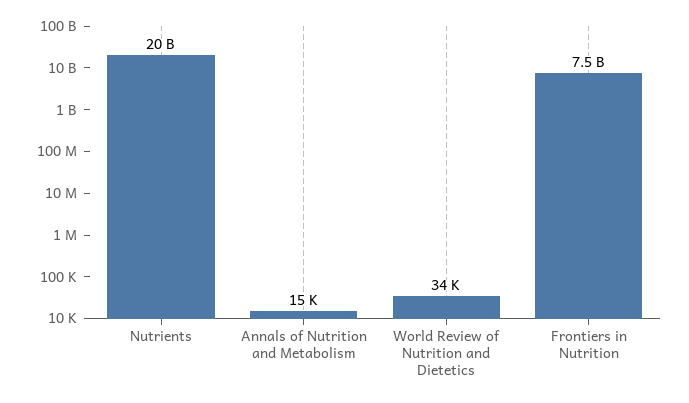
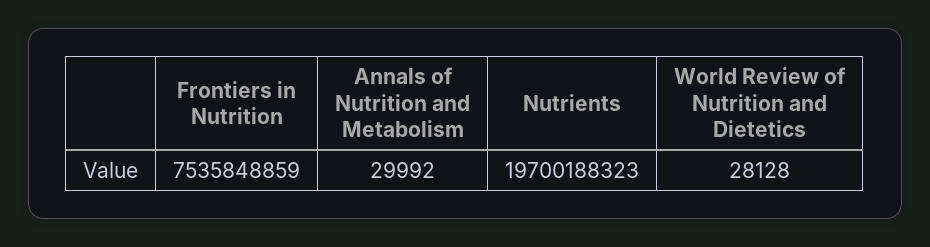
  {
    "Nutrients": 19700188323,
-   "Annals of Nutrition and Metabolism": 15000,
+   "Annals of Nutrition and Metabolism": 29992,
-   "World Review of Nutrition and Dietetics": 34000,
+   "World Review of Nutrition and Dietetics": 28128,
    "Frontiers in Nutrition": 7535848859
  }

